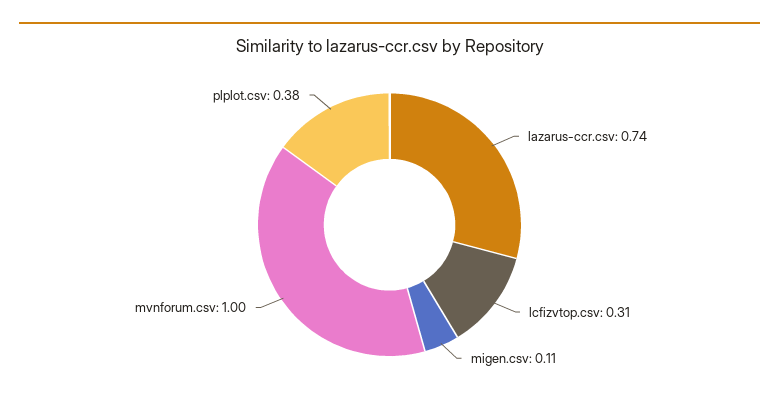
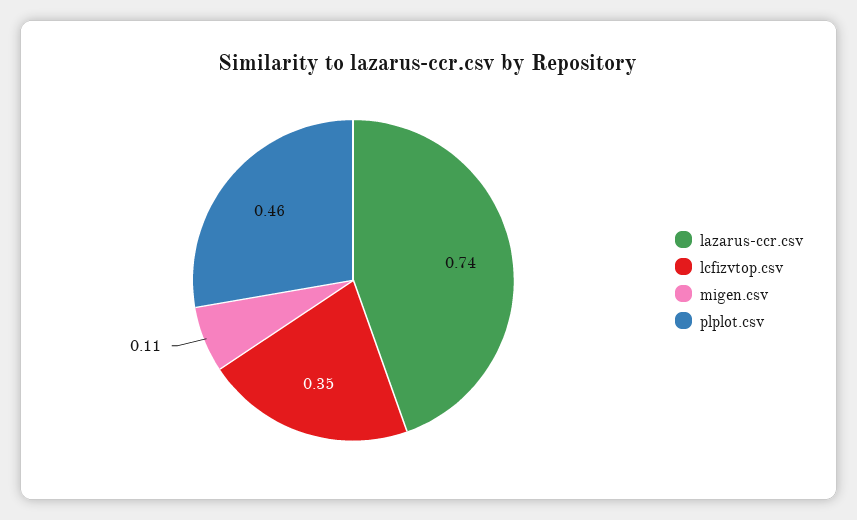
  {
    "lazarus-ccr.csv": 0.74,
-   "lcfizvtop.csv": 0.31,
+   "lcfizvtop.csv": 0.35,
    "migen.csv": 0.11,
-   "mvnforum.csv": 1,
-   "plplot.csv": 0.38
+   "plplot.csv": 0.46
  }

